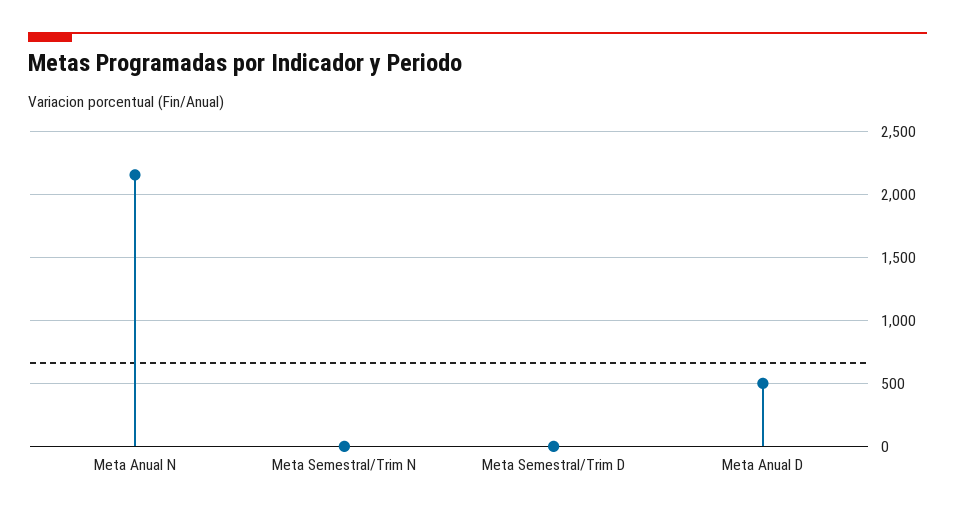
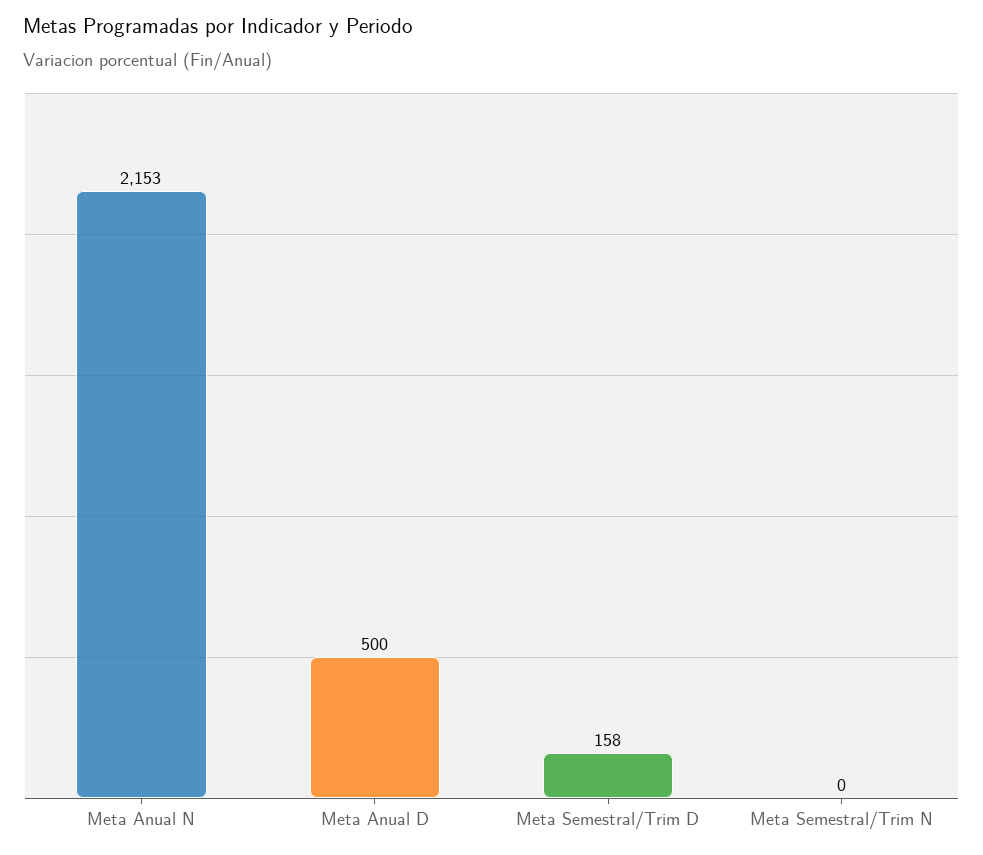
  {
    "Meta Anual N": 2153,
    "Meta Semestral/Trim N": 0,
-   "Meta Semestral/Trim D": 0,
+   "Meta Semestral/Trim D": 158,
    "Meta Anual D": 500
  }

